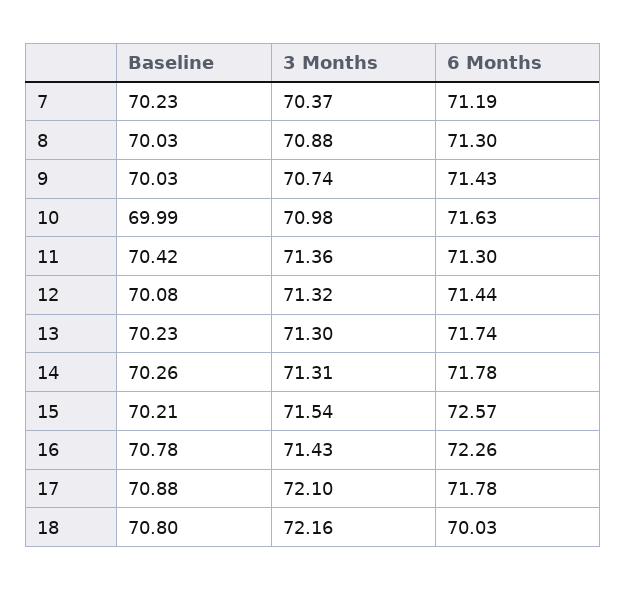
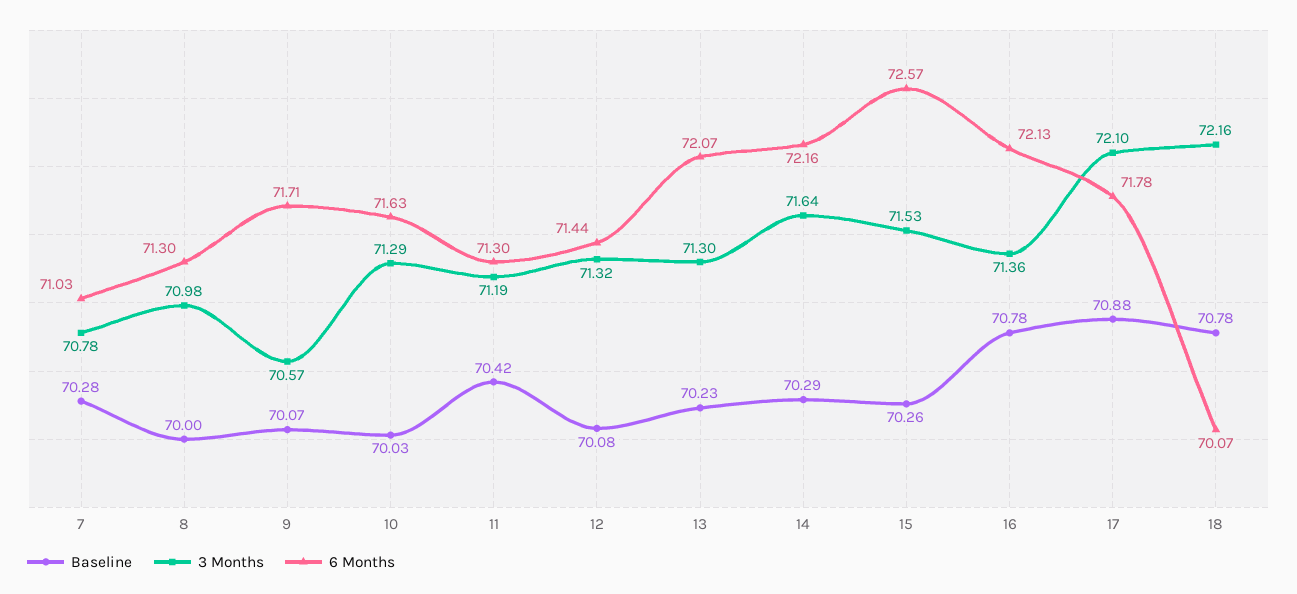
  {
    "Baseline": {
-     "7": 70.23,
+     "7": 70.28,
-     "8": 70.03,
+     "8": 70,
-     "9": 70.03,
+     "9": 70.07,
-     "10": 69.99,
+     "10": 70.03,
      "11": 70.42,
      "12": 70.08,
      "13": 70.23,
-     "14": 70.26,
+     "14": 70.29,
-     "15": 70.21,
+     "15": 70.26,
      "16": 70.78,
      "17": 70.88,
-     "18": 70.8
+     "18": 70.78
    },
    "3 Months": {
-     "7": 70.37,
+     "7": 70.78,
-     "8": 70.88,
+     "8": 70.98,
-     "9": 70.74,
+     "9": 70.57,
-     "10": 70.98,
+     "10": 71.29,
-     "11": 71.36,
+     "11": 71.19,
      "12": 71.32,
      "13": 71.3,
-     "14": 71.31,
+     "14": 71.64,
-     "15": 71.54,
+     "15": 71.53,
-     "16": 71.43,
+     "16": 71.36,
      "17": 72.1,
      "18": 72.16
    },
    "6 Months": {
-     "7": 71.19,
+     "7": 71.03,
      "8": 71.3,
-     "9": 71.43,
+     "9": 71.71,
      "10": 71.63,
      "11": 71.3,
      "12": 71.44,
-     "13": 71.74,
+     "13": 72.07,
-     "14": 71.78,
+     "14": 72.16,
      "15": 72.57,
-     "16": 72.26,
+     "16": 72.13,
      "17": 71.78,
-     "18": 70.03
+     "18": 70.07
    }
  }

